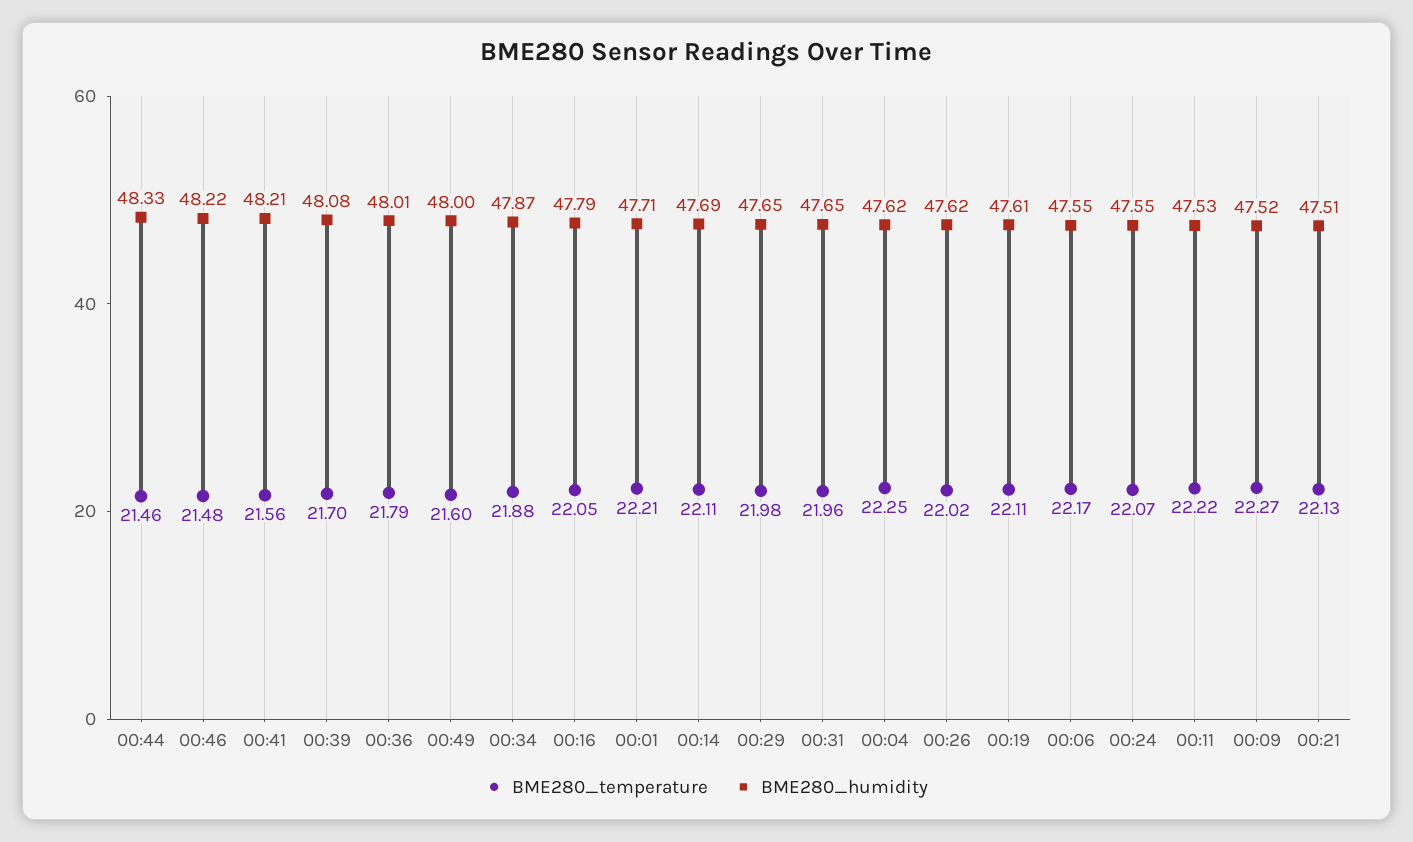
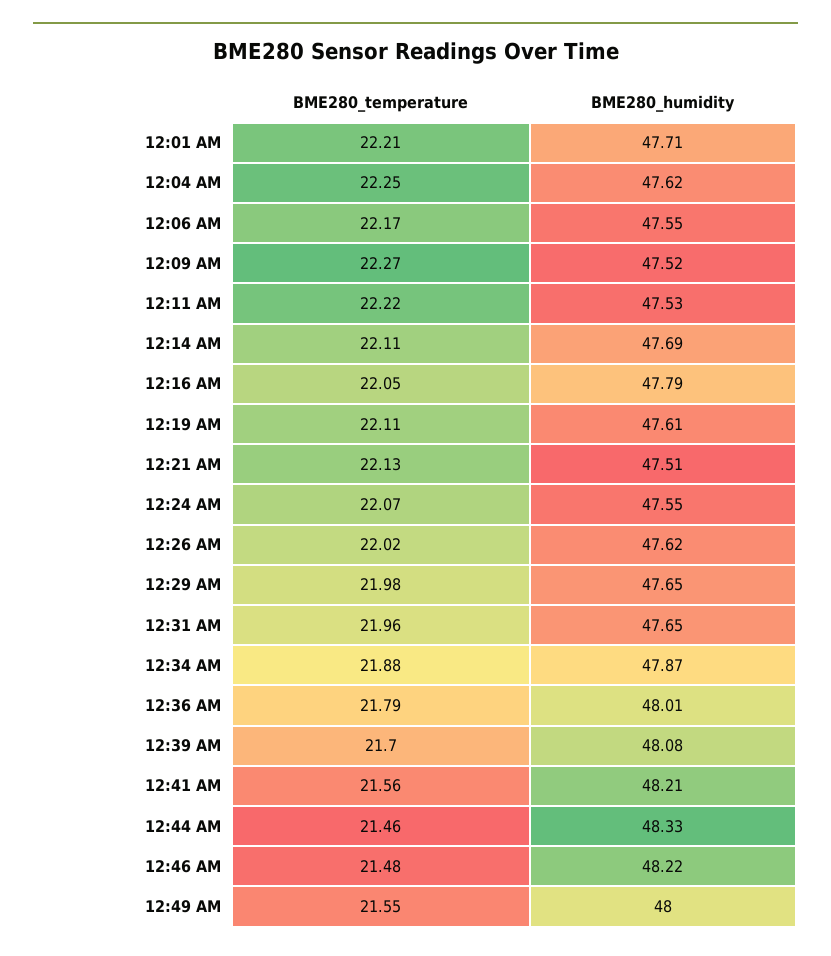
  {
    "BME280_temperature": {
      "00:44": 21.46,
      "00:46": 21.48,
      "00:41": 21.56,
      "00:39": 21.7,
      "00:36": 21.79,
-     "00:49": 21.6,
+     "00:49": 21.55,
      "00:34": 21.88,
      "00:16": 22.05,
      "00:01": 22.21,
      "00:14": 22.11,
      "00:29": 21.98,
      "00:31": 21.96,
      "00:04": 22.25,
      "00:26": 22.02,
      "00:19": 22.11,
      "00:06": 22.17,
      "00:24": 22.07,
      "00:11": 22.22,
      "00:09": 22.27,
      "00:21": 22.13
    },
    "BME280_humidity": {
      "00:44": 48.33,
      "00:46": 48.22,
      "00:41": 48.21,
      "00:39": 48.08,
      "00:36": 48.01,
      "00:49": 48,
      "00:34": 47.87,
      "00:16": 47.79,
      "00:01": 47.71,
      "00:14": 47.69,
      "00:29": 47.65,
      "00:31": 47.65,
      "00:04": 47.62,
      "00:26": 47.62,
      "00:19": 47.61,
      "00:06": 47.55,
      "00:24": 47.55,
      "00:11": 47.53,
      "00:09": 47.52,
      "00:21": 47.51
    }
  }

